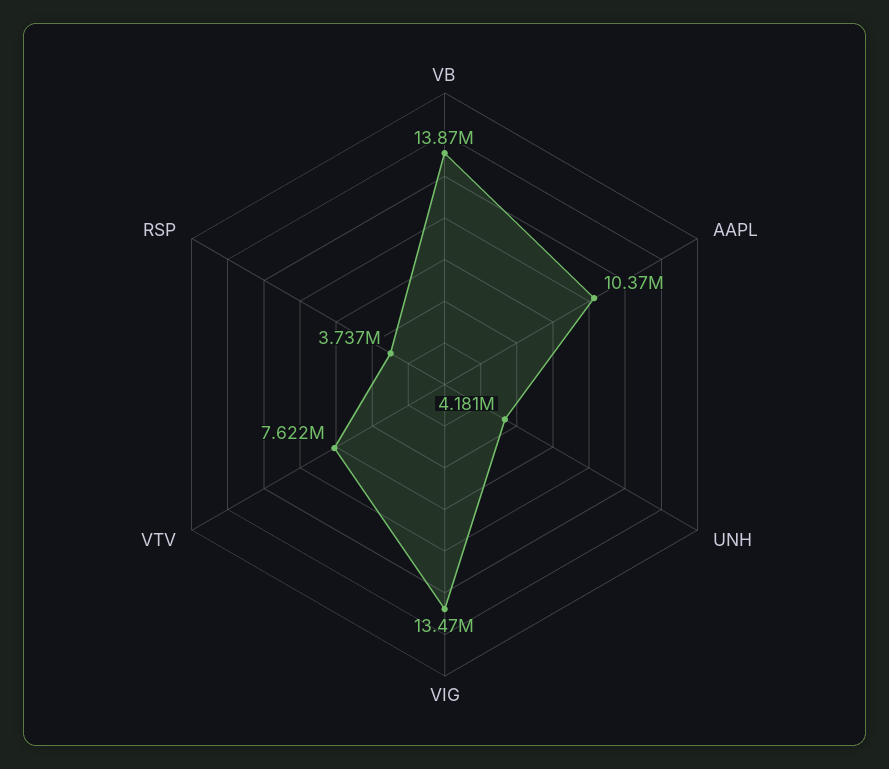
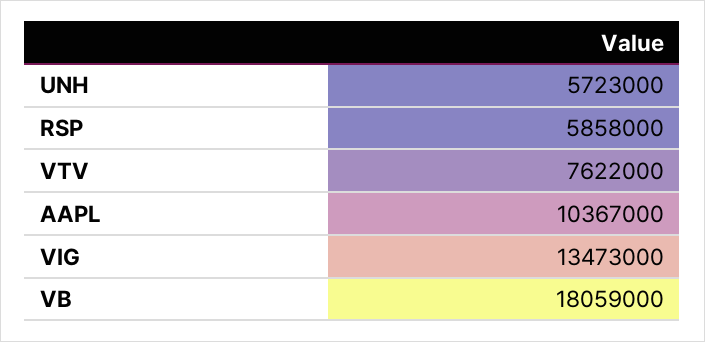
  {
-   "VB": 13870000,
+   "VB": 18059000,
    "AAPL": 10367000,
-   "UNH": 4181000,
+   "UNH": 5723000,
    "VIG": 13473000,
    "VTV": 7622000,
-   "RSP": 3737000
+   "RSP": 5858000
  }

